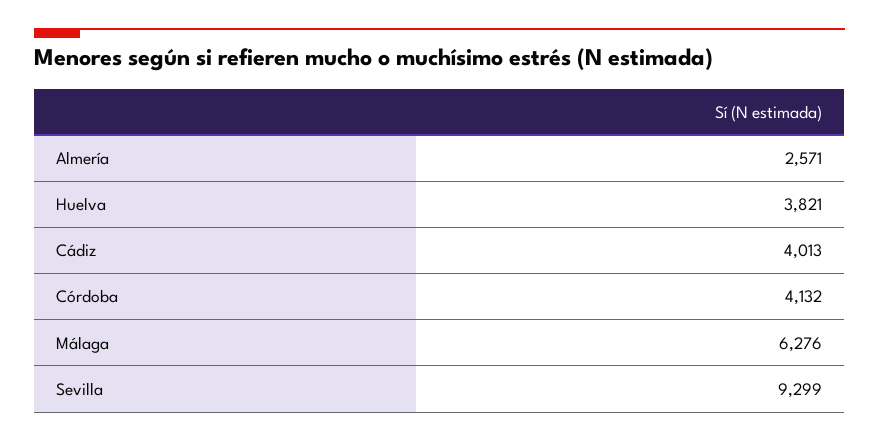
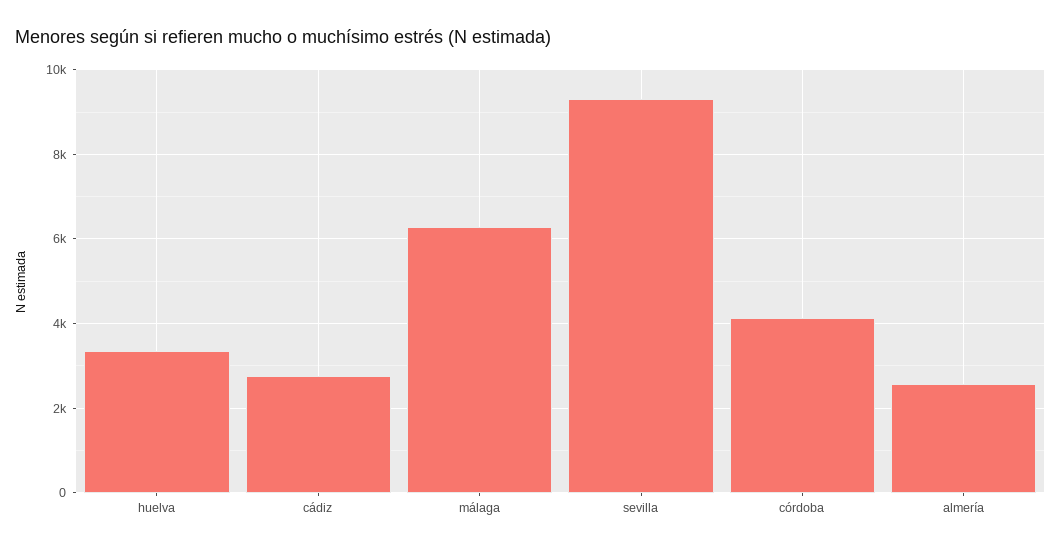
  {
    "Almería": 2571,
-   "Huelva": 3821,
+   "Huelva": 3400,
-   "Cádiz": 4013,
+   "Cádiz": 2800,
    "Córdoba": 4132,
    "Málaga": 6276,
    "Sevilla": 9299
  }

